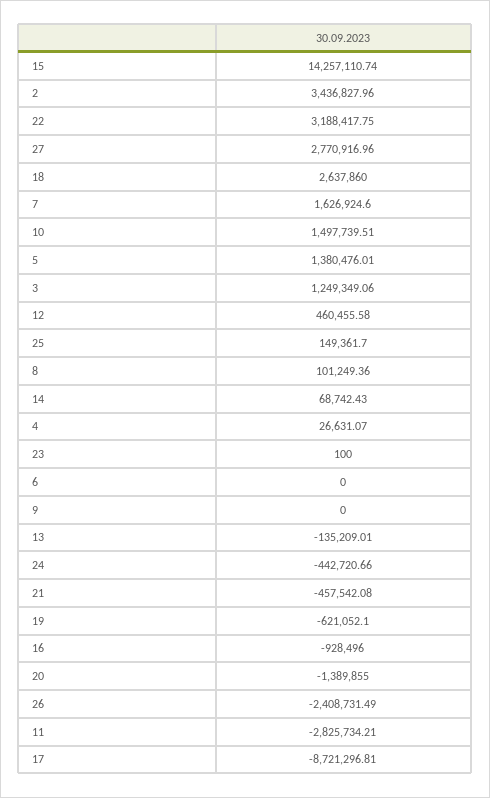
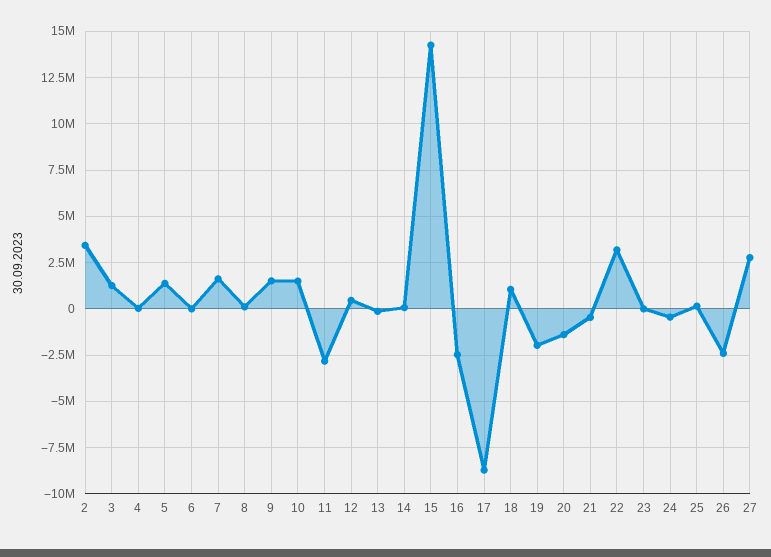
  {
    "15": 14257110.74,
    "2": 3436827.96,
    "22": 3188417.75,
    "27": 2770916.96,
-   "18": 2637860,
+   "18": 1000000,
    "7": 1626924.6,
    "10": 1497739.51,
    "5": 1380476.01,
    "3": 1249349.06,
    "12": 460455.58,
    "25": 149361.7,
    "8": 101249.36,
    "14": 68742.43,
    "4": 26631.07,
    "23": 100,
    "6": 0,
-   "9": 0,
+   "9": 1500000,
    "13": -135209.01,
    "24": -442720.66,
    "21": -457542.08,
-   "19": -621052.1,
+   "19": -2000000,
-   "16": -928496,
+   "16": -2500000,
    "20": -1389855,
    "26": -2408731.49,
    "11": -2825734.21,
    "17": -8721296.81
  }

